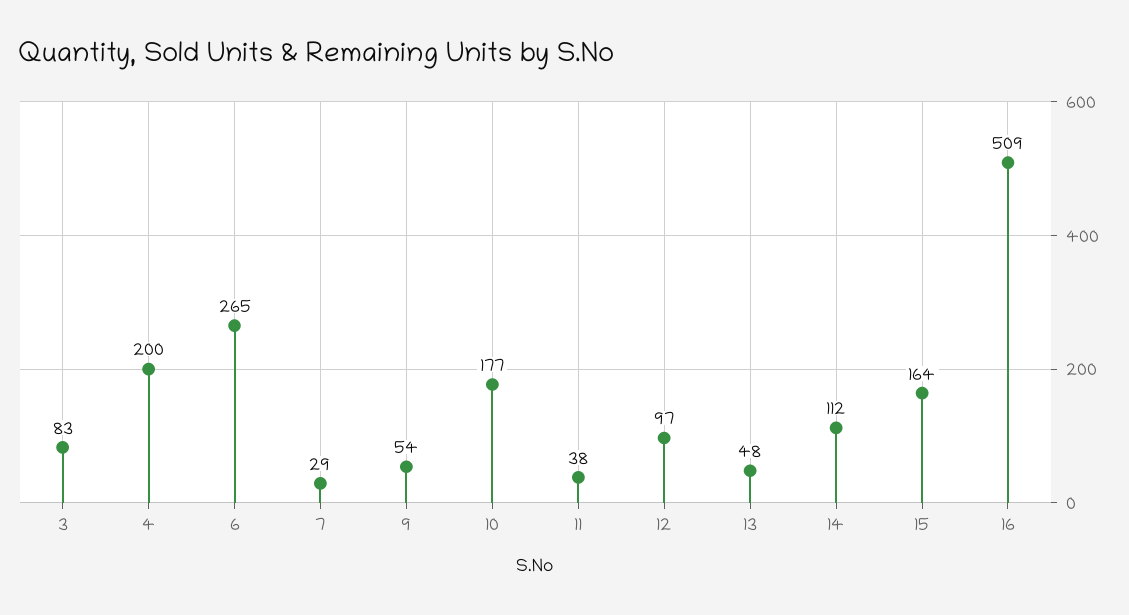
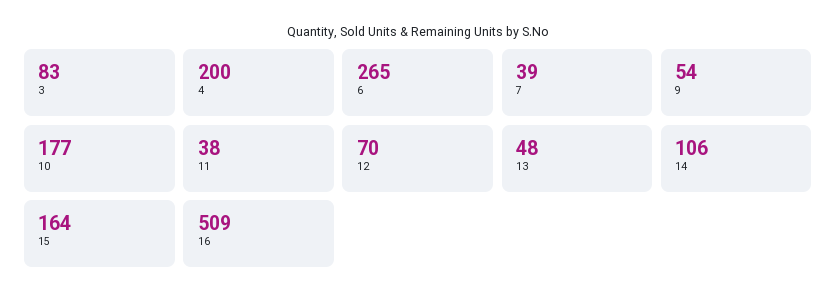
  {
    "3": 83,
    "4": 200,
    "6": 265,
-   "7": 29,
+   "7": 39,
    "9": 54,
    "10": 177,
    "11": 38,
-   "12": 97,
+   "12": 70,
    "13": 48,
-   "14": 112,
+   "14": 106,
    "15": 164,
    "16": 509
  }

